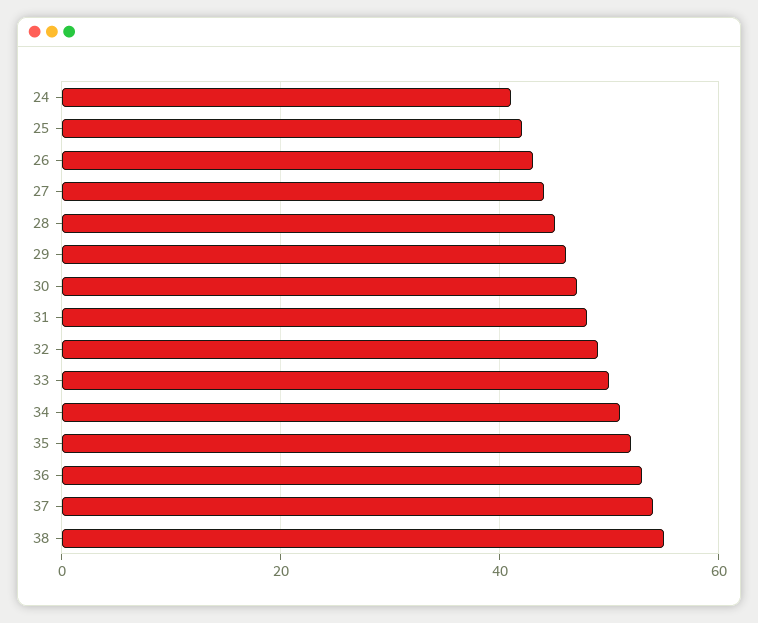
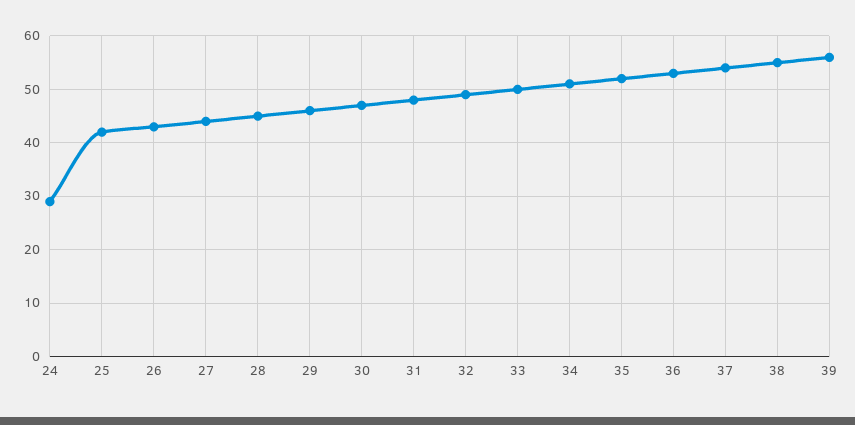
  {
-   "24": 40,
+   "24": 30,
    "25": 40,
    "26": 45,
    "27": 45,
    "28": 45,
    "29": 45,
    "30": 45,
    "31": 50,
    "32": 50,
    "33": 50,
    "34": 50,
    "35": 50,
    "36": 55,
    "37": 55,
-   "38": 55
+   "38": 55,
+   "39": 55
  }

